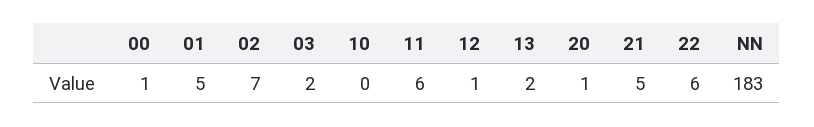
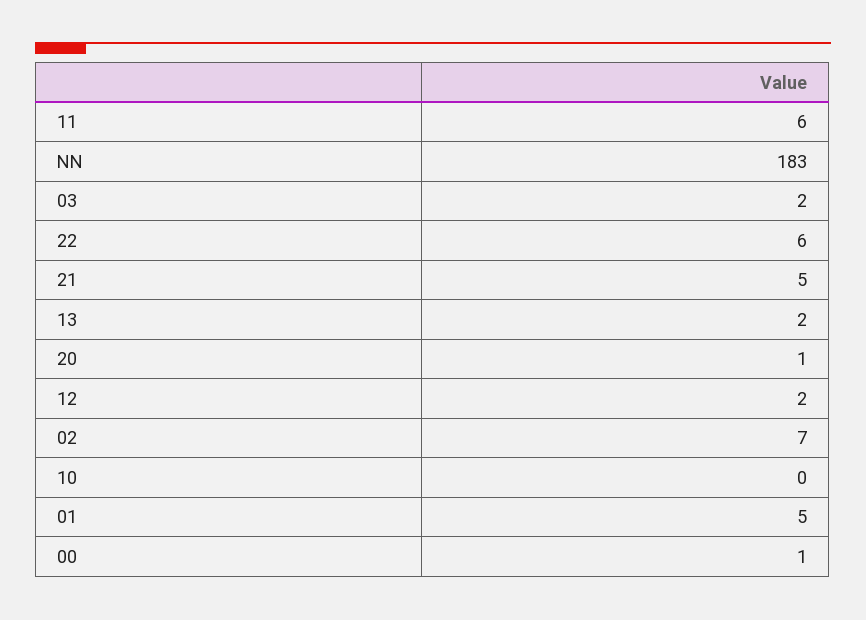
  {
    "00": 1,
    "01": 5,
    "02": 7,
    "03": 2,
    "10": 0,
    "11": 6,
-   "12": 1,
+   "12": 2,
    "13": 2,
    "20": 1,
    "21": 5,
    "22": 6,
    "NN": 183
  }

